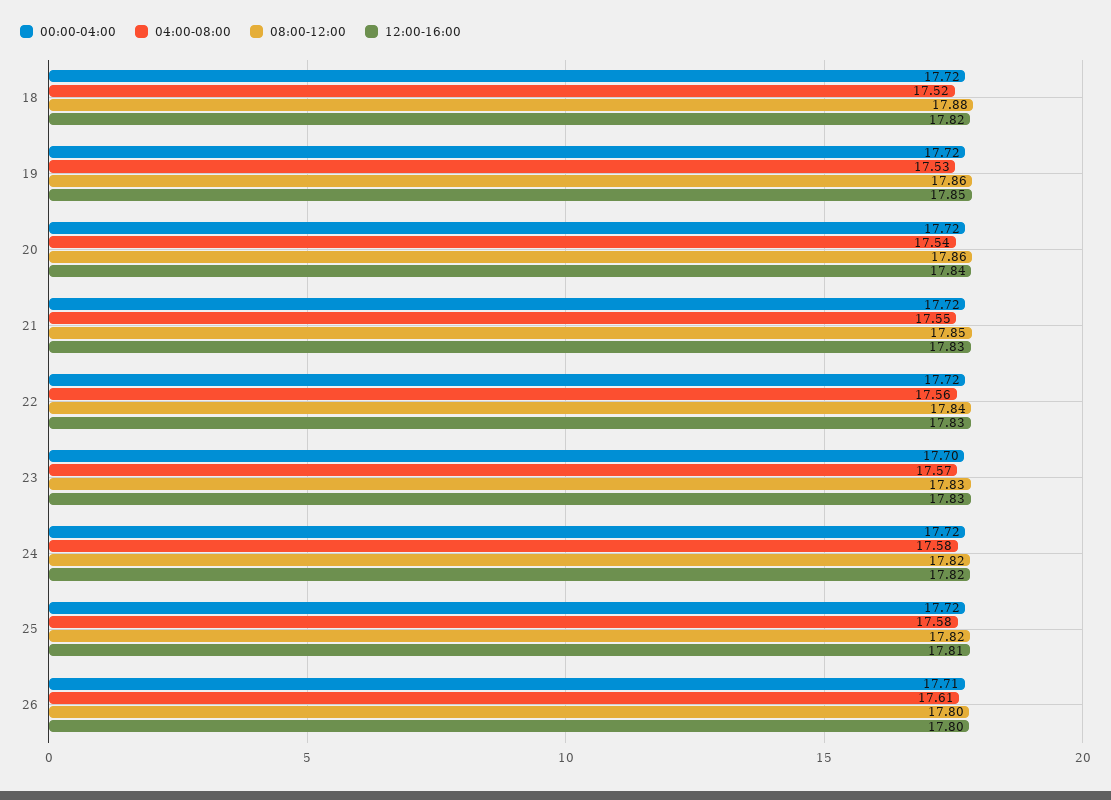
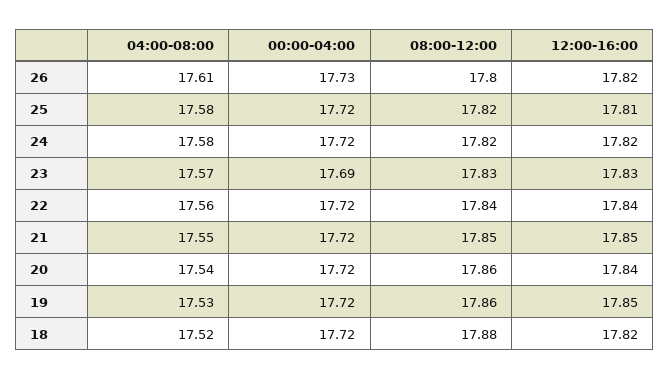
  {
    "00:00-04:00": {
      "18": 17.72,
      "19": 17.72,
      "20": 17.72,
      "21": 17.72,
      "22": 17.72,
-     "23": 17.7,
+     "23": 17.69,
      "24": 17.72,
      "25": 17.72,
-     "26": 17.71
+     "26": 17.73
    },
    "04:00-08:00": {
      "18": 17.52,
      "19": 17.53,
      "20": 17.54,
      "21": 17.55,
      "22": 17.56,
      "23": 17.57,
      "24": 17.58,
      "25": 17.58,
      "26": 17.61
    },
    "08:00-12:00": {
      "18": 17.88,
      "19": 17.86,
      "20": 17.86,
      "21": 17.85,
      "22": 17.84,
      "23": 17.83,
      "24": 17.82,
      "25": 17.82,
      "26": 17.8
    },
    "12:00-16:00": {
      "18": 17.82,
      "19": 17.85,
      "20": 17.84,
-     "21": 17.83,
+     "21": 17.85,
-     "22": 17.83,
+     "22": 17.84,
      "23": 17.83,
      "24": 17.82,
      "25": 17.81,
-     "26": 17.8
+     "26": 17.82
    }
  }

